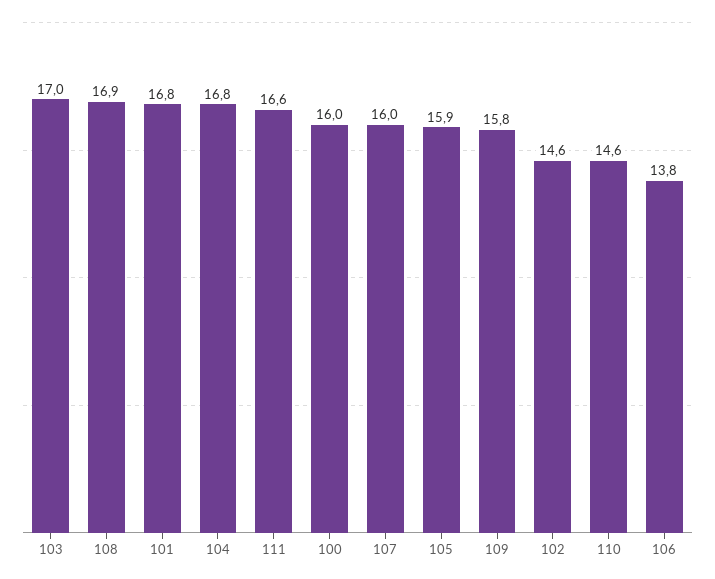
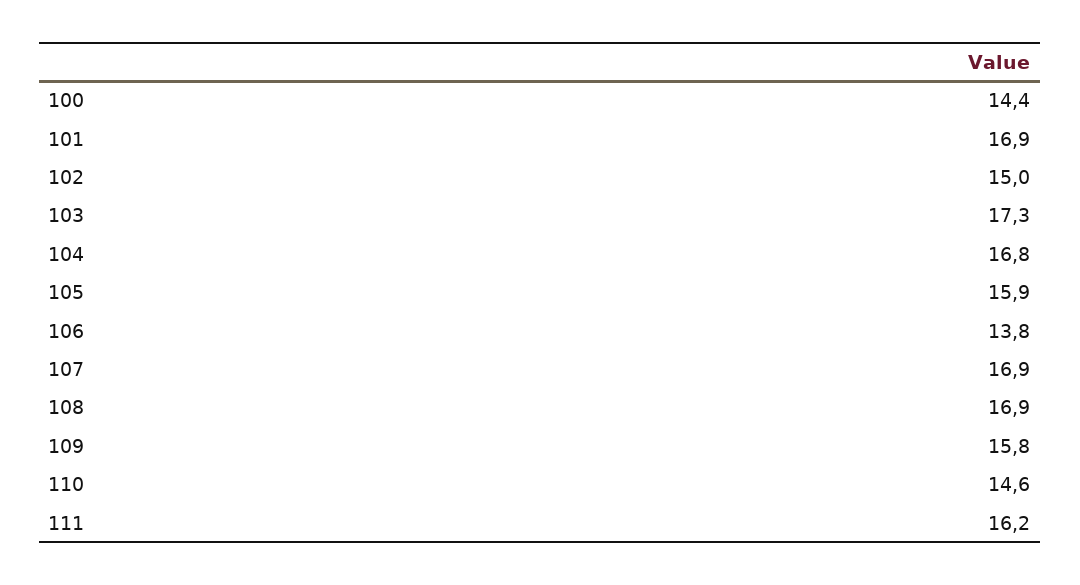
  {
-   "103": 17,
+   "103": 17.3,
    "108": 16.9,
-   "101": 16.8,
+   "101": 16.9,
    "104": 16.8,
-   "111": 16.6,
+   "111": 16.2,
-   "100": 16,
+   "100": 14.4,
-   "107": 16,
+   "107": 16.9,
    "105": 15.9,
    "109": 15.8,
-   "102": 14.6,
+   "102": 15,
    "110": 14.6,
    "106": 13.8
  }

